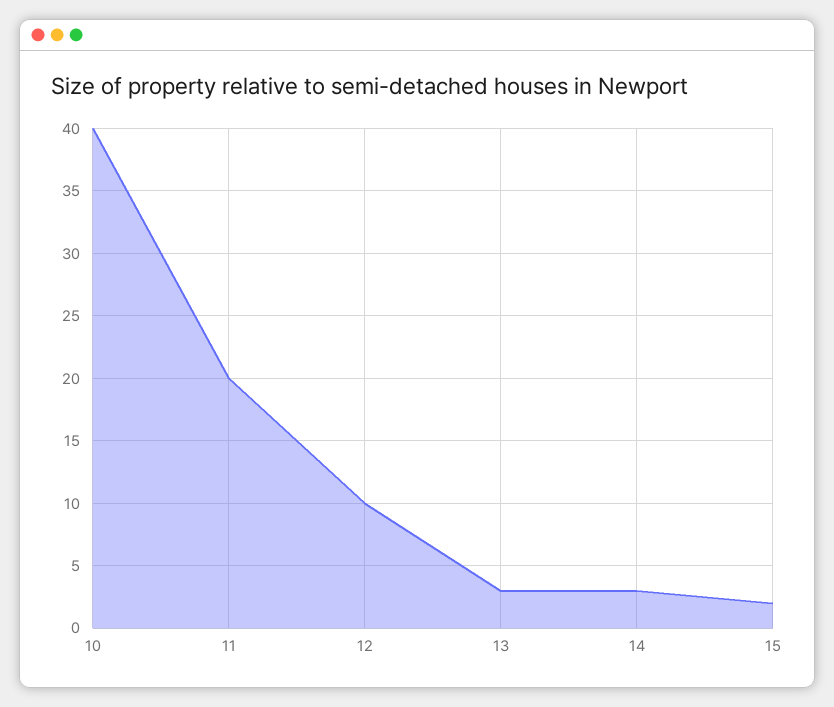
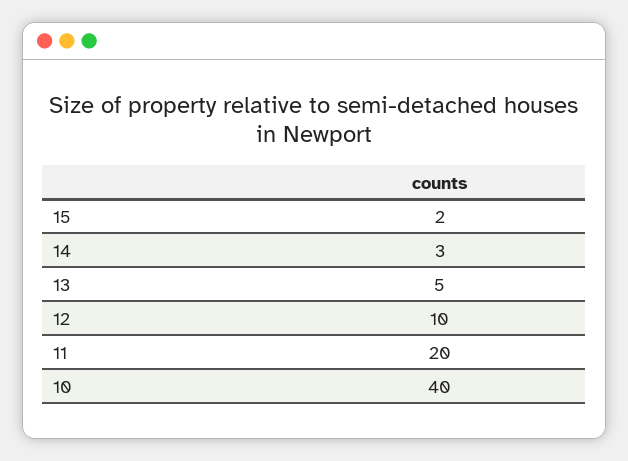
  {
    "10": 40,
    "11": 20,
    "12": 10,
-   "13": 3,
+   "13": 5,
    "14": 3,
    "15": 2
  }

